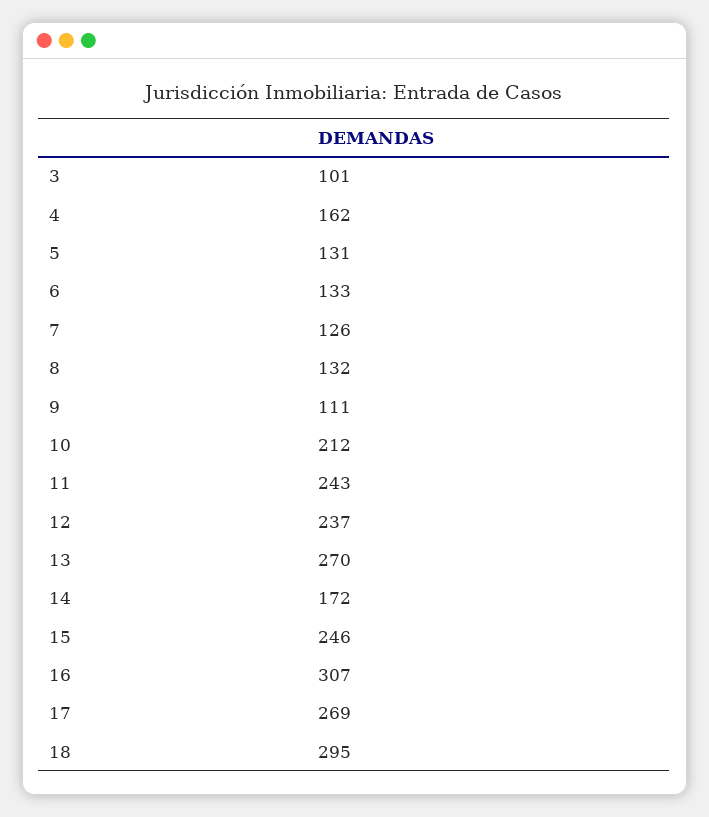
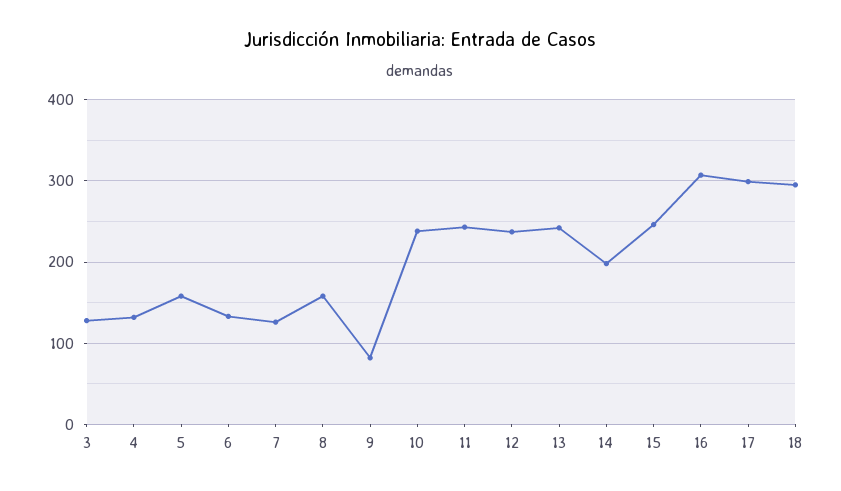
  {
-   "3": 101,
+   "3": 130,
-   "4": 162,
+   "4": 130,
-   "5": 131,
+   "5": 160,
    "6": 133,
    "7": 126,
-   "8": 132,
+   "8": 160,
-   "9": 111,
+   "9": 80,
-   "10": 212,
+   "10": 240,
    "11": 243,
    "12": 237,
-   "13": 270,
+   "13": 240,
-   "14": 172,
+   "14": 200,
    "15": 246,
    "16": 307,
-   "17": 269,
+   "17": 300,
    "18": 295
  }

